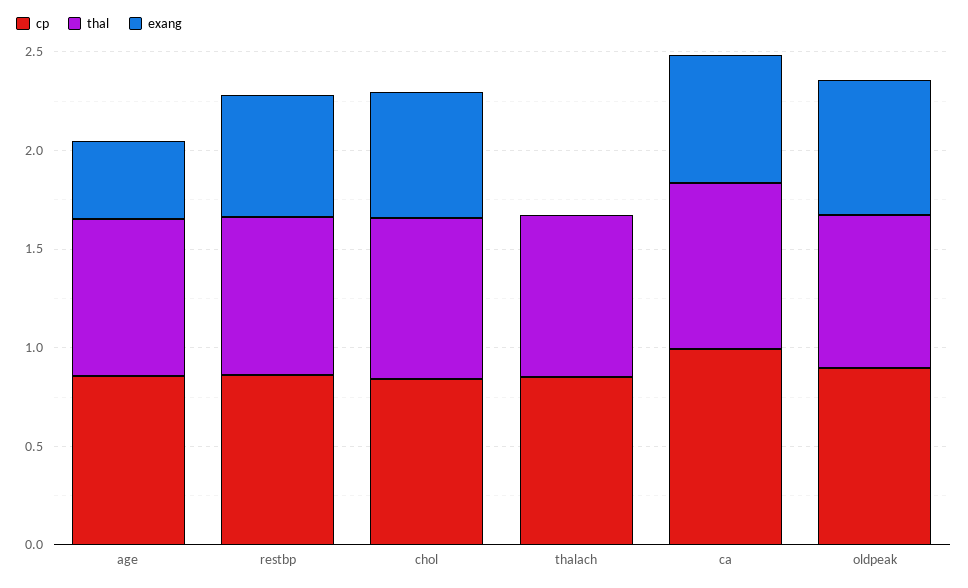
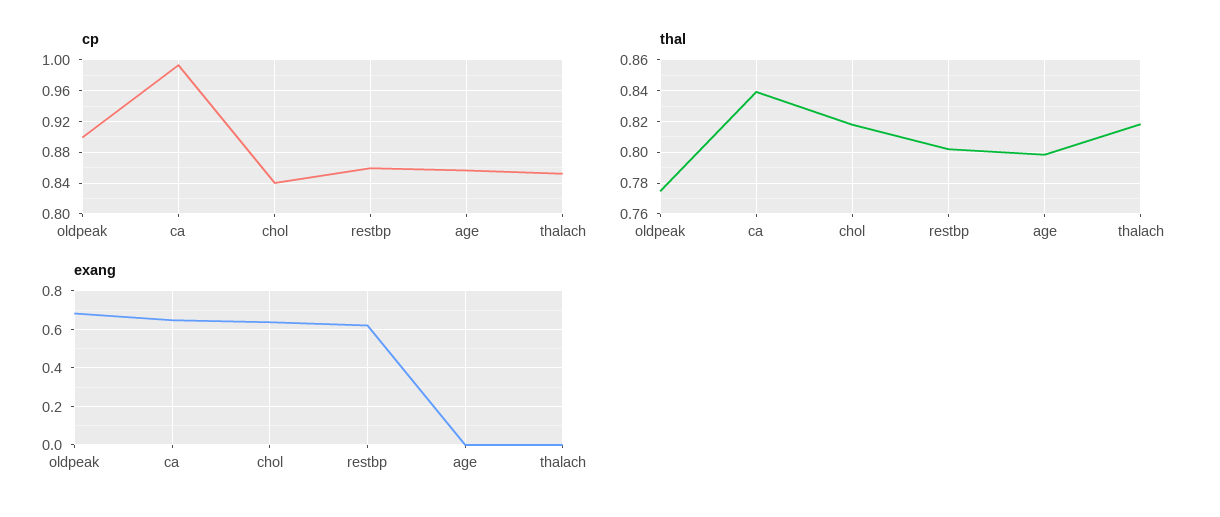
  {
    "cp": {
      "age": 0.86,
      "restbp": 0.86,
      "chol": 0.84,
      "thalach": 0.85,
      "ca": 0.99,
      "oldpeak": 0.9
    },
    "thal": {
      "age": 0.8,
      "restbp": 0.8,
      "chol": 0.82,
      "thalach": 0.82,
      "ca": 0.84,
      "oldpeak": 0.775
    },
    "exang": {
-     "age": 0.4,
+     "age": 0,
      "restbp": 0.6,
      "chol": 0.65,
      "thalach": 0,
      "ca": 0.65,
      "oldpeak": 0.7
    }
  }

